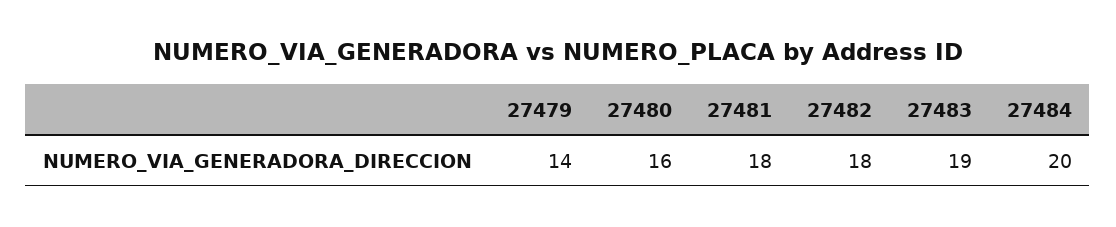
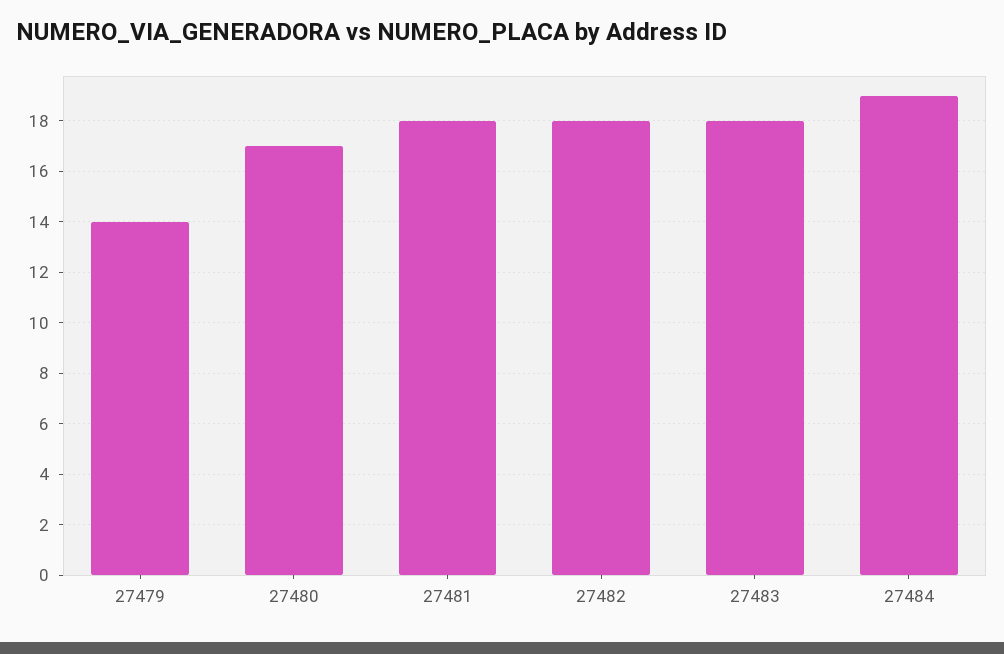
  {
    "27479": 14,
-   "27480": 16,
+   "27480": 17,
    "27481": 18,
    "27482": 18,
-   "27483": 19,
+   "27483": 18,
-   "27484": 20
+   "27484": 19
  }

